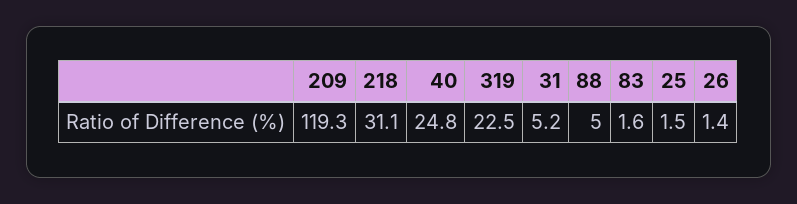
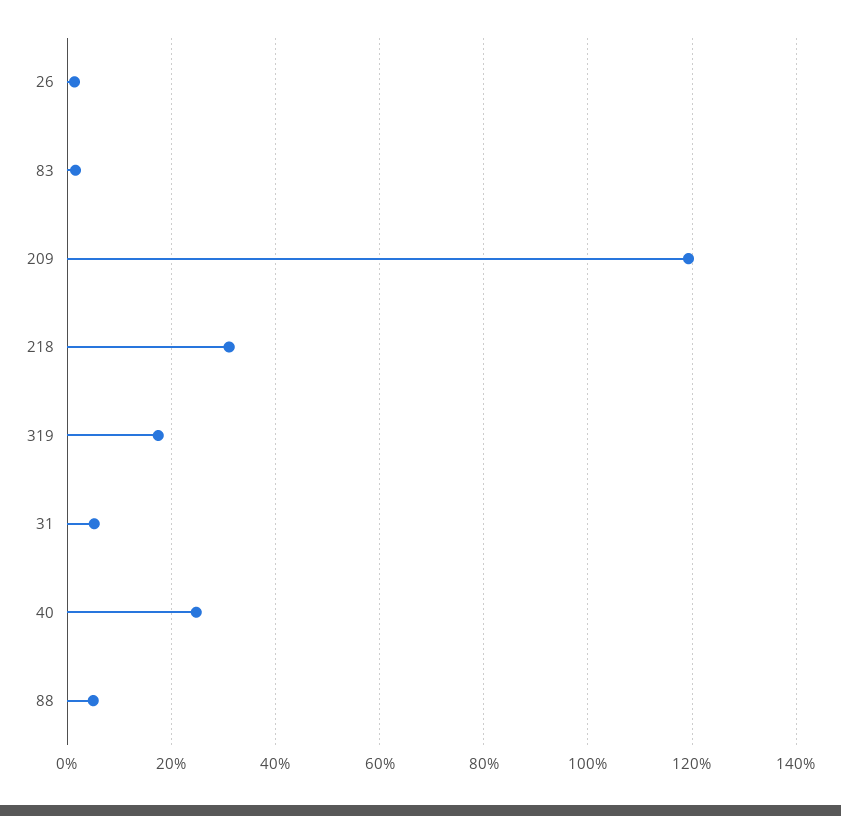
  {
    "209": 119.3,
    "218": 31.1,
    "40": 24.8,
-   "319": 22.5,
+   "319": 18,
    "31": 5.2,
    "88": 5,
    "83": 1.6,
-   "25": 1.5,
    "26": 1.4
  }

